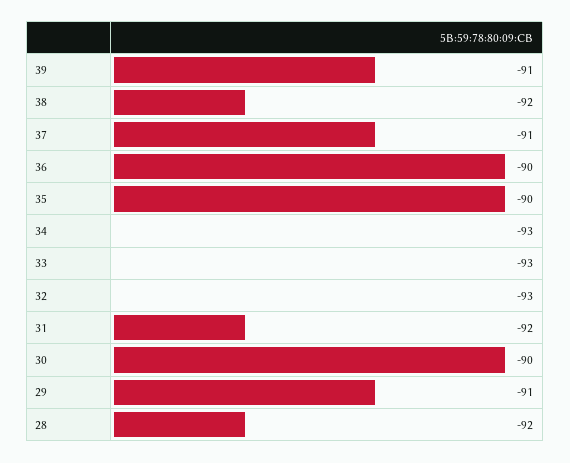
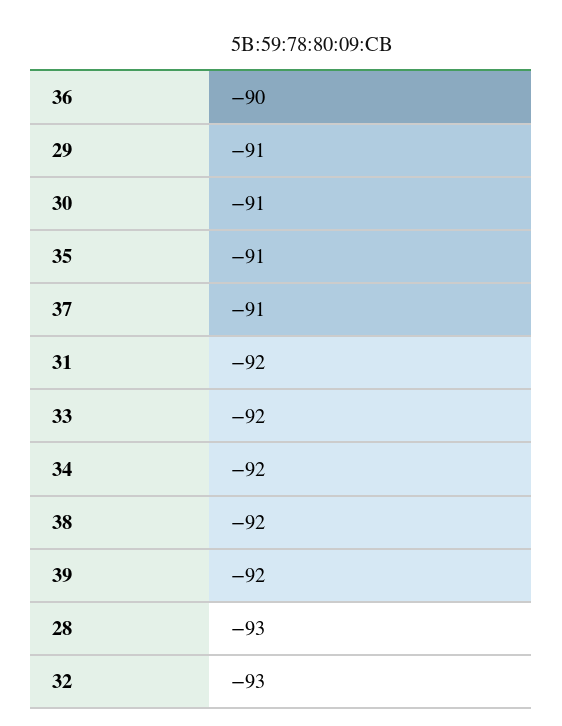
  {
-   "39": -91,
+   "39": -92,
    "38": -92,
    "37": -91,
    "36": -90,
-   "35": -90,
+   "35": -91,
-   "34": -93,
+   "34": -92,
-   "33": -93,
+   "33": -92,
    "32": -93,
    "31": -92,
-   "30": -90,
+   "30": -91,
    "29": -91,
-   "28": -92
+   "28": -93
  }

